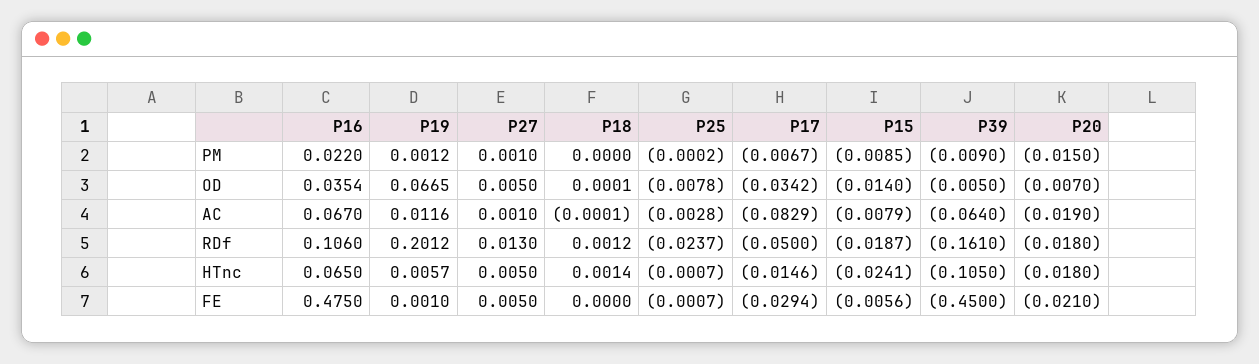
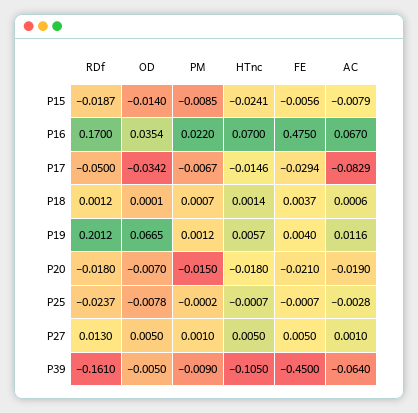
  {
    "P16": {
      "PM": 0.022,
      "OD": 0.0354,
      "AC": 0.067,
-     "RDf": 0.106,
+     "RDf": 0.17,
-     "HTnc": 0.065,
+     "HTnc": 0.07,
      "FE": 0.475
    },
    "P19": {
      "PM": 0.0012,
      "OD": 0.0665,
      "AC": 0.0116,
      "RDf": 0.2012,
      "HTnc": 0.0057,
-     "FE": 0.001
+     "FE": 0.004
    },
    "P27": {
      "PM": 0.001,
      "OD": 0.005,
      "AC": 0.001,
      "RDf": 0.013,
      "HTnc": 0.005,
      "FE": 0.005
    },
    "P18": {
-     "PM": 0,
+     "PM": 0.0007,
      "OD": 0.0001,
-     "AC": -0.0001,
+     "AC": 0.0006,
      "RDf": 0.0012,
      "HTnc": 0.0014,
-     "FE": 0
+     "FE": 0.0037
    },
    "P25": {
      "PM": -0.0002,
      "OD": -0.0078,
      "AC": -0.0028,
      "RDf": -0.0237,
      "HTnc": -0.0007,
      "FE": -0.0007
    },
    "P17": {
      "PM": -0.0067,
      "OD": -0.0342,
      "AC": -0.0829,
      "RDf": -0.05,
      "HTnc": -0.0146,
      "FE": -0.0294
    },
    "P15": {
      "PM": -0.0085,
      "OD": -0.014,
      "AC": -0.0079,
      "RDf": -0.0187,
      "HTnc": -0.0241,
      "FE": -0.0056
    },
    "P39": {
      "PM": -0.009,
      "OD": -0.005,
      "AC": -0.064,
      "RDf": -0.161,
      "HTnc": -0.105,
      "FE": -0.45
    },
    "P20": {
      "PM": -0.015,
      "OD": -0.007,
      "AC": -0.019,
      "RDf": -0.018,
      "HTnc": -0.018,
      "FE": -0.021
    }
  }

